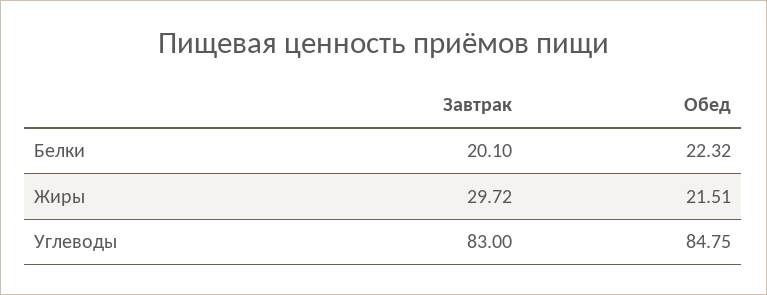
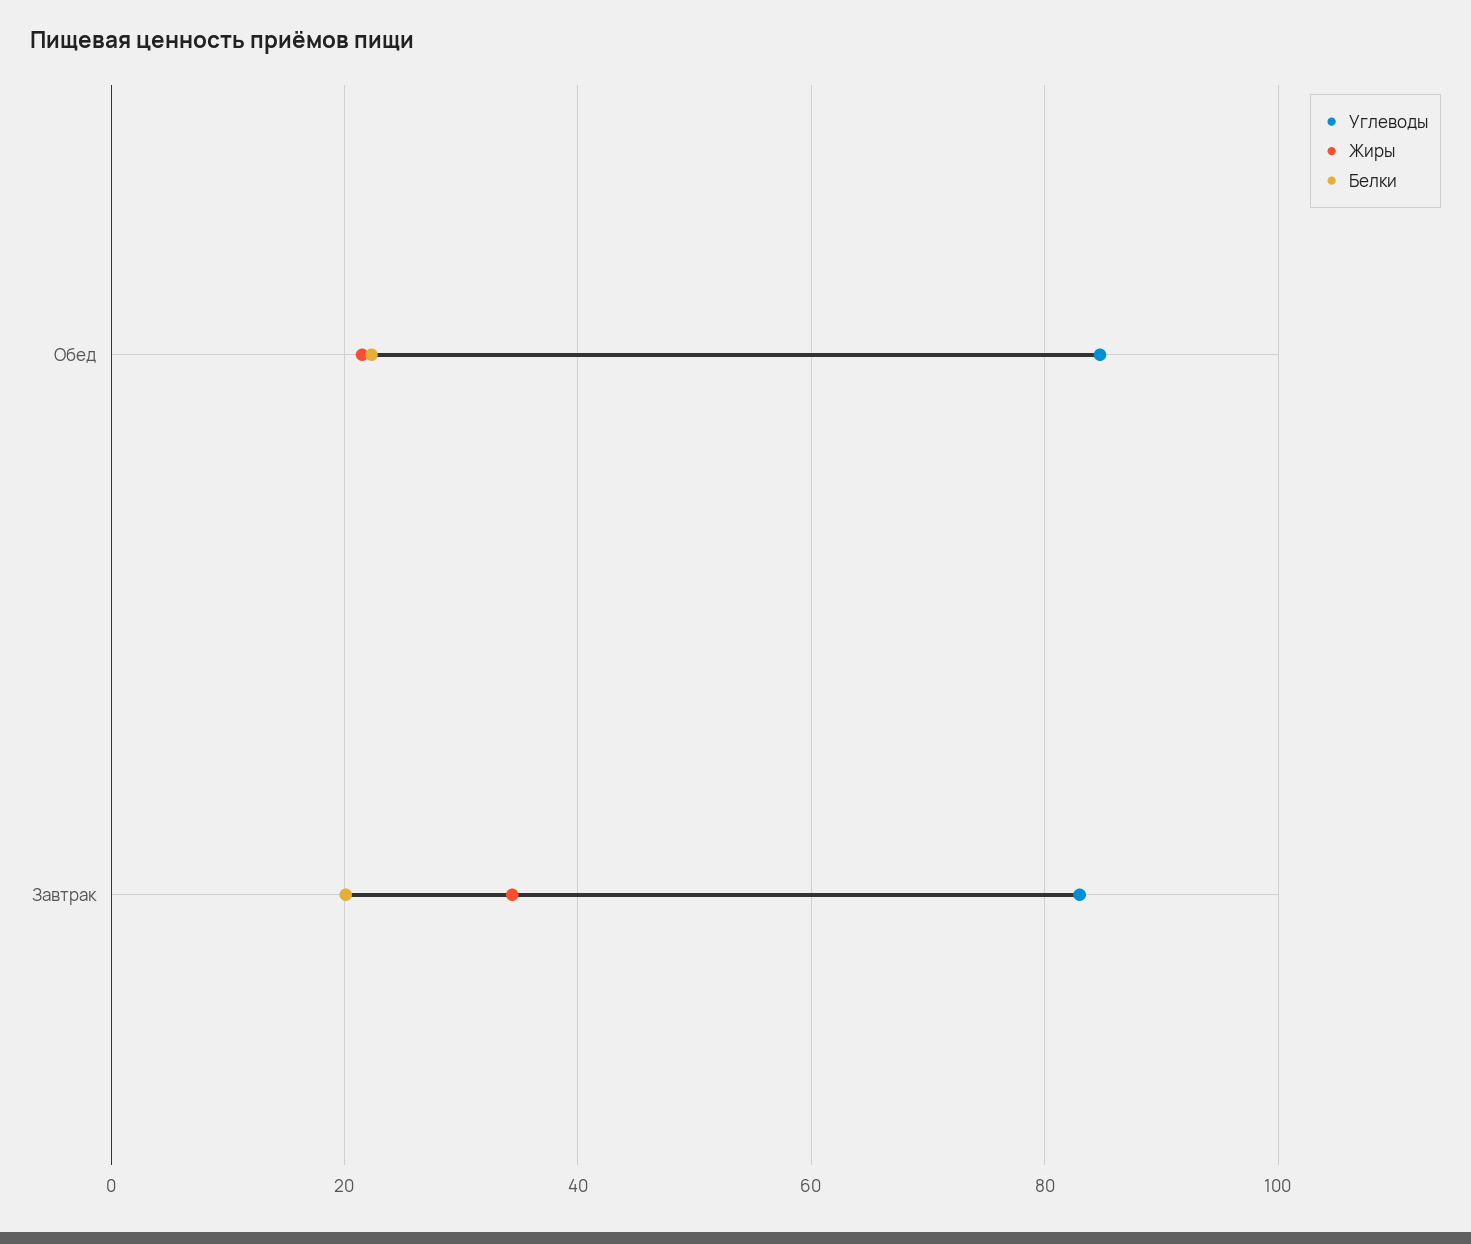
  {
    "Белки": {
      "Завтрак": 20.1,
      "Обед": 22.32
    },
    "Жиры": {
-     "Завтрак": 29.72,
+     "Завтрак": 34,
      "Обед": 21.51
    },
    "Углеводы": {
      "Завтрак": 83,
      "Обед": 84.75
    }
  }

